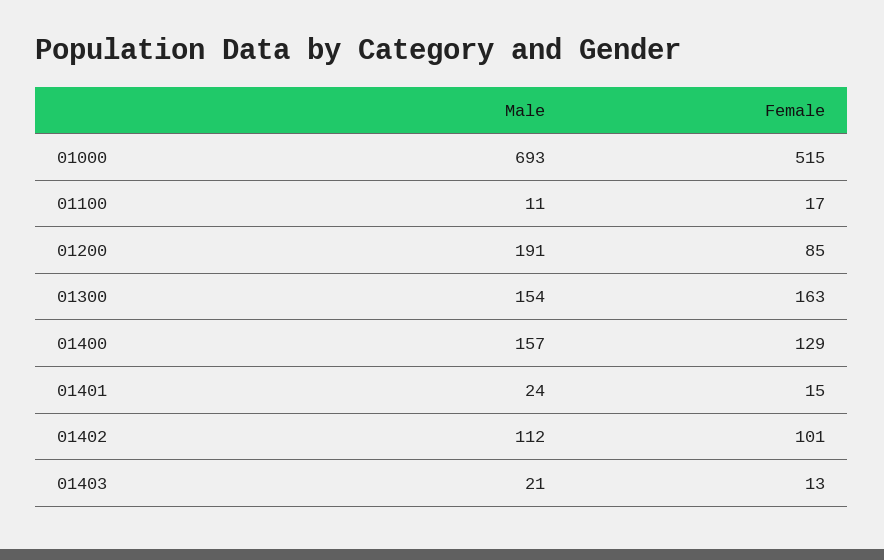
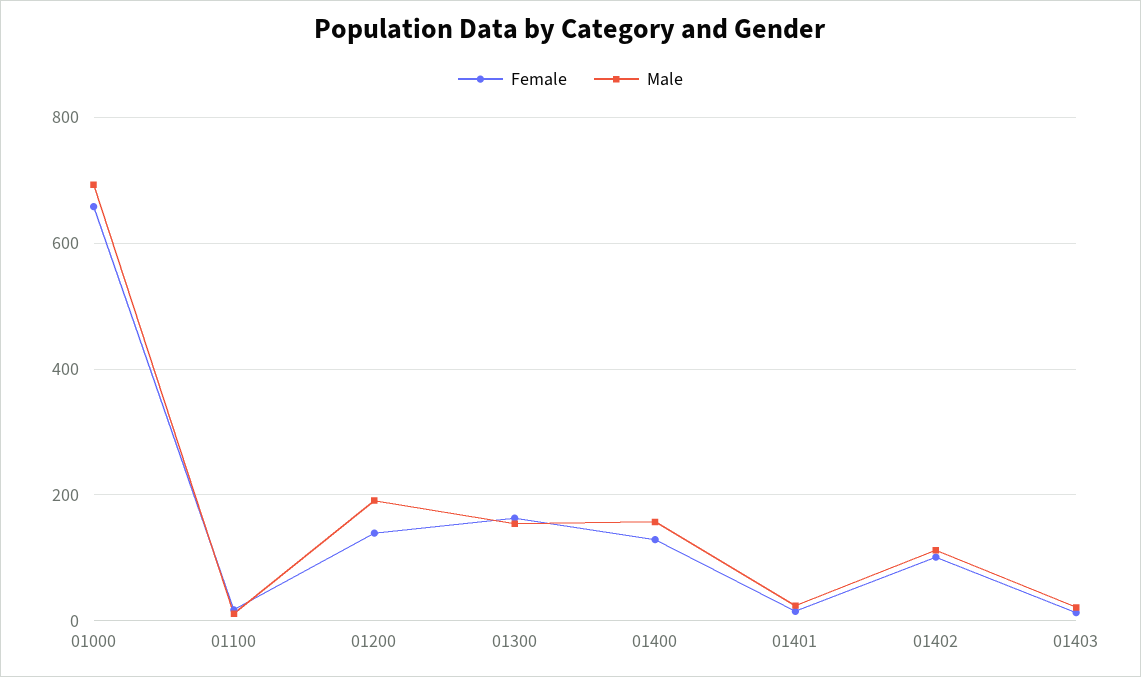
  {
    "Male": {
      "01000": 693,
      "01100": 11,
      "01200": 191,
      "01300": 154,
      "01400": 157,
      "01401": 24,
      "01402": 112,
      "01403": 21
    },
    "Female": {
-     "01000": 515,
+     "01000": 660,
      "01100": 17,
-     "01200": 85,
+     "01200": 140,
      "01300": 163,
      "01400": 129,
      "01401": 15,
      "01402": 101,
      "01403": 13
    }
  }

